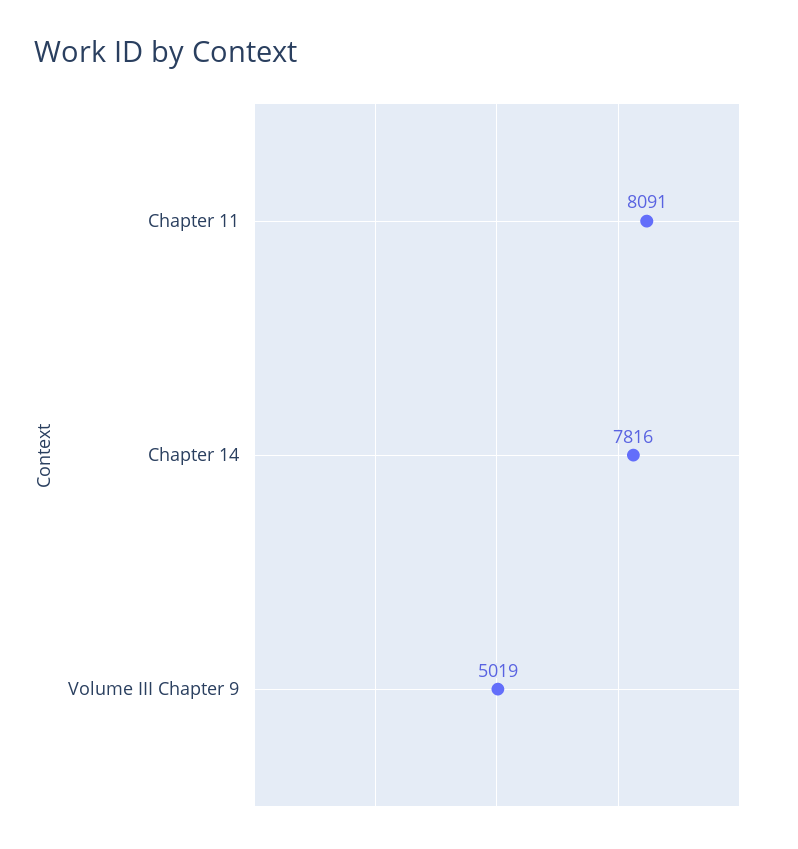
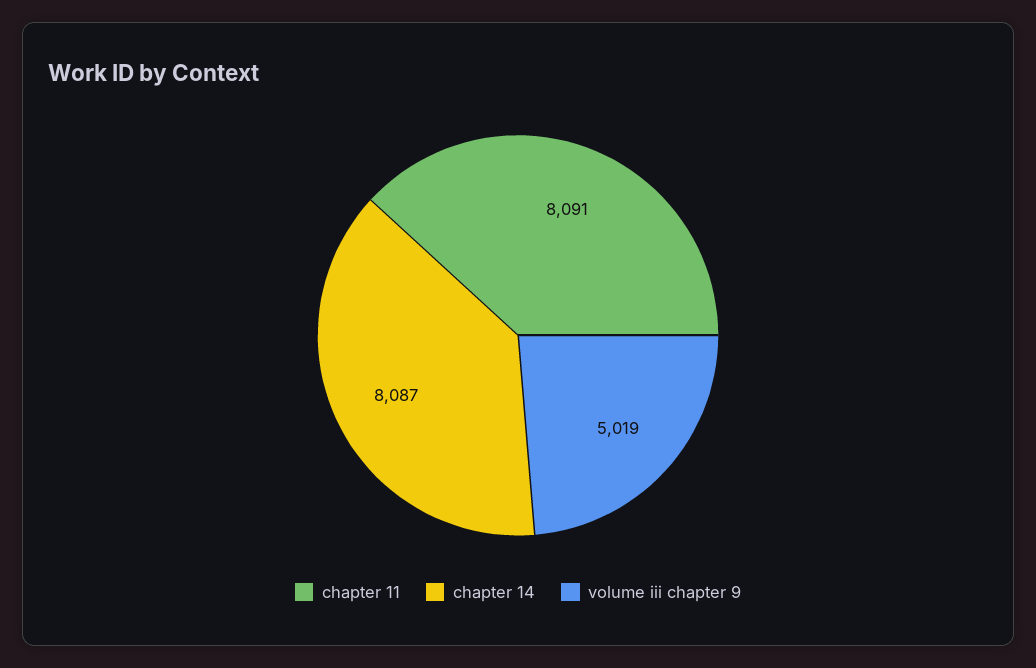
  {
    "Chapter 11": 8091,
-   "Chapter 14": 7816,
+   "Chapter 14": 8087,
    "Volume III Chapter 9": 5019
  }

